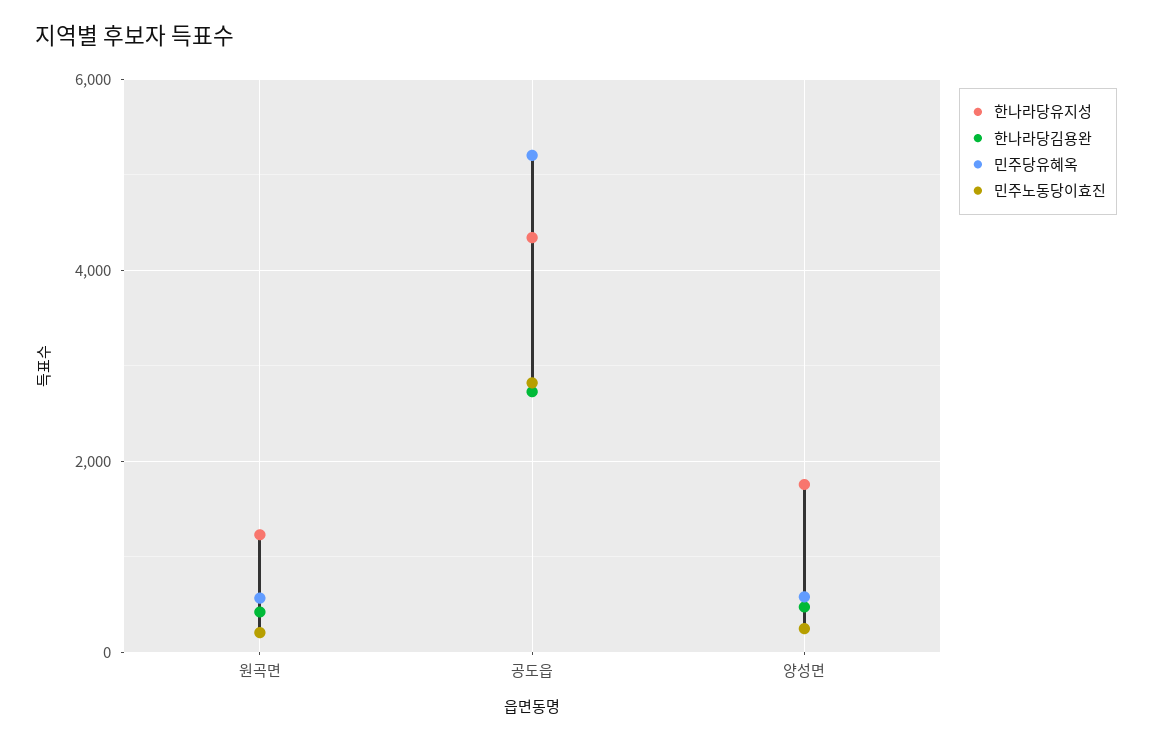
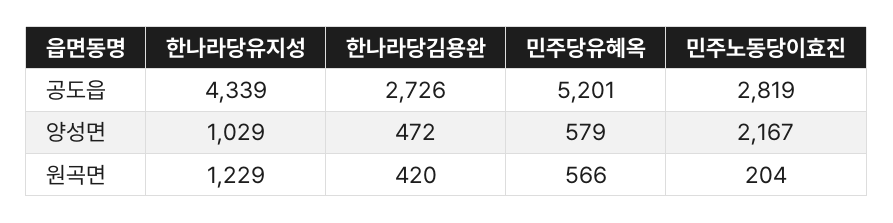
  {
    "한나라당유지성": {
      "원곡면": 1229,
      "공도읍": 4339,
-     "양성면": 1800
+     "양성면": 1029
    },
    "한나라당김용완": {
      "원곡면": 420,
      "공도읍": 2726,
      "양성면": 472
    },
    "민주당유혜옥": {
      "원곡면": 566,
      "공도읍": 5201,
      "양성면": 579
    },
    "민주노동당이효진": {
      "원곡면": 204,
      "공도읍": 2819,
-     "양성면": 200
+     "양성면": 2167
    }
  }

